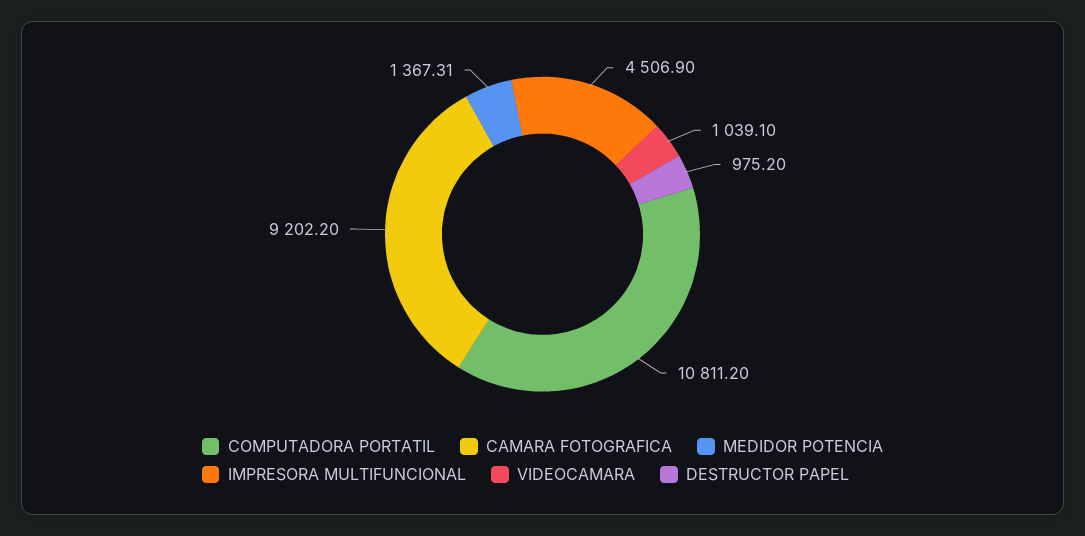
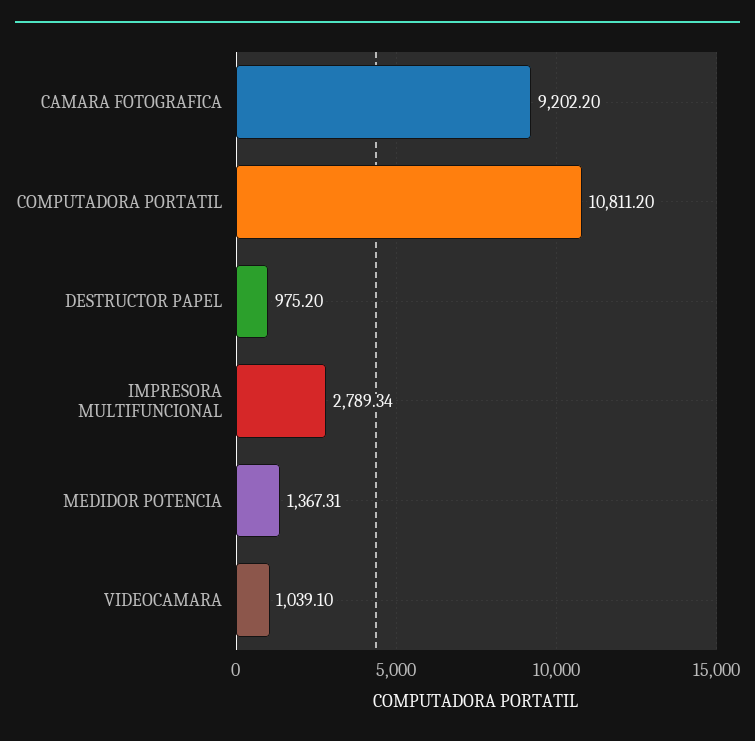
  {
    "COMPUTADORA PORTATIL": 10811.2,
    "CAMARA FOTOGRAFICA": 9202.2,
    "MEDIDOR POTENCIA": 1367.31,
-   "IMPRESORA MULTIFUNCIONAL": 4506.9,
+   "IMPRESORA MULTIFUNCIONAL": 2789.34,
    "VIDEOCAMARA": 1039.1,
    "DESTRUCTOR PAPEL": 975.2
  }

